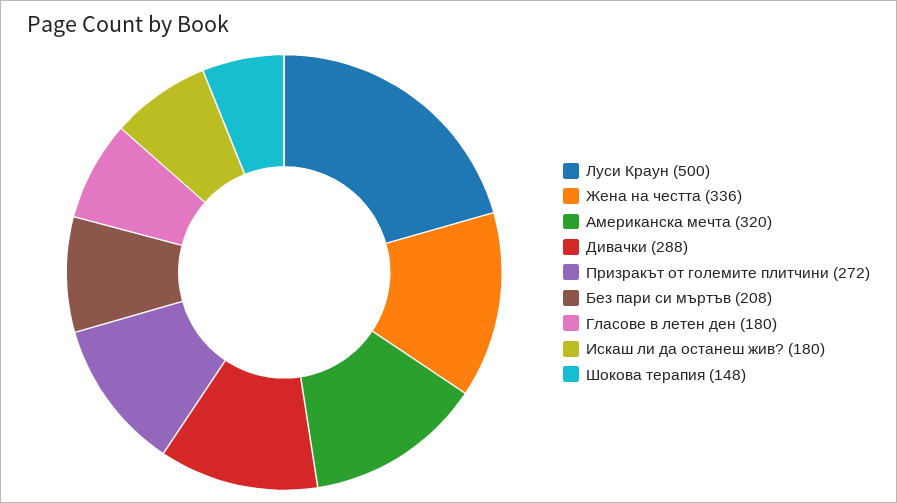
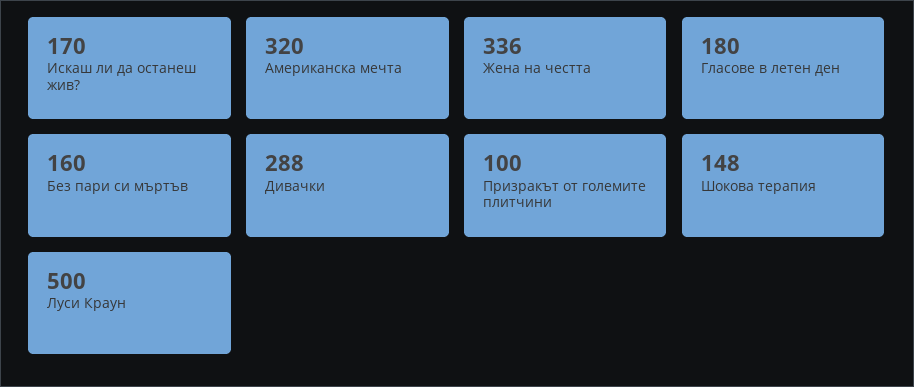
  {
    "Луси Краун": 500,
    "Жена на честта": 336,
    "Американска мечта": 320,
    "Дивачки": 288,
-   "Призракът от големите плитчини": 272,
+   "Призракът от големите плитчини": 100,
-   "Без пари си мъртъв": 208,
+   "Без пари си мъртъв": 160,
    "Гласове в летен ден": 180,
-   "Искаш ли да останеш жив?": 180,
+   "Искаш ли да останеш жив?": 170,
    "Шокова терапия": 148
  }

